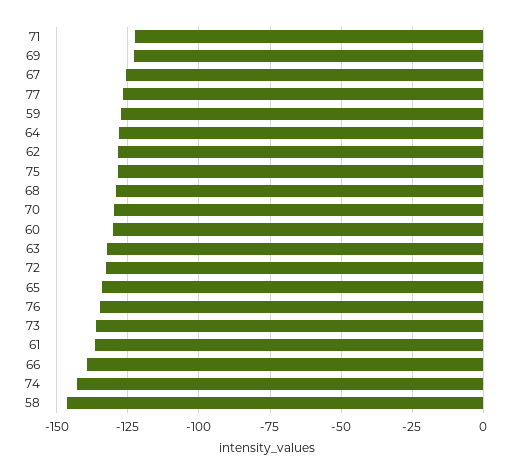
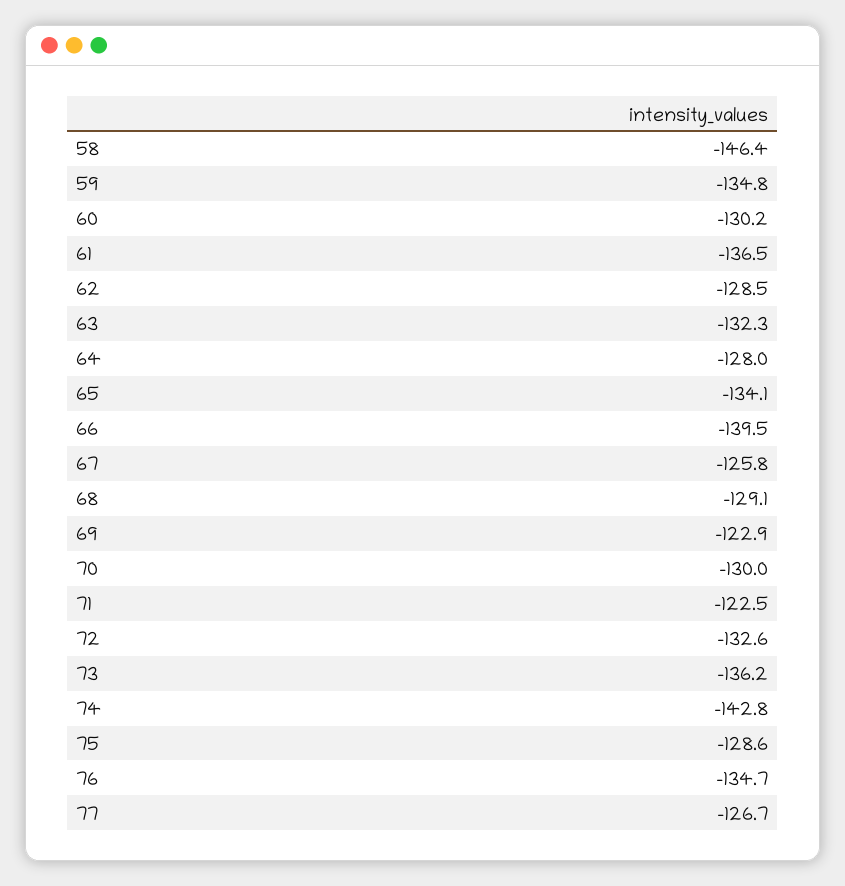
  {
    "71": -122.5,
    "69": -122.9,
    "67": -125.8,
    "77": -126.7,
-   "59": -127.5,
+   "59": -134.8,
    "64": -128,
    "62": -128.5,
    "75": -128.6,
    "68": -129.1,
    "70": -130,
    "60": -130.2,
    "63": -132.3,
    "72": -132.6,
    "65": -134.1,
    "76": -134.7,
    "73": -136.2,
    "61": -136.5,
    "66": -139.5,
    "74": -142.8,
    "58": -146.4
  }

